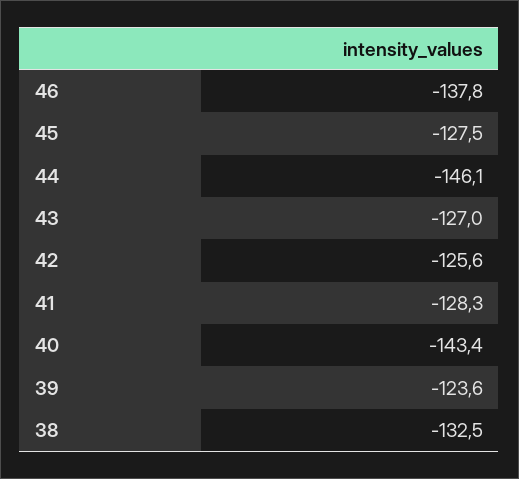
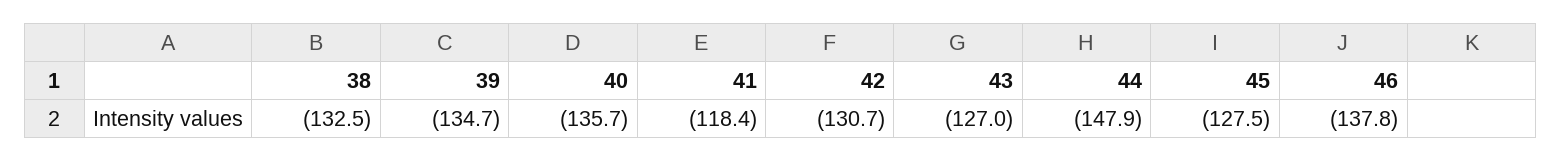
  {
    "46": -137.8,
    "45": -127.5,
-   "44": -146.1,
+   "44": -147.9,
    "43": -127,
-   "42": -125.6,
+   "42": -130.7,
-   "41": -128.3,
+   "41": -118.4,
-   "40": -143.4,
+   "40": -135.7,
-   "39": -123.6,
+   "39": -134.7,
    "38": -132.5
  }

